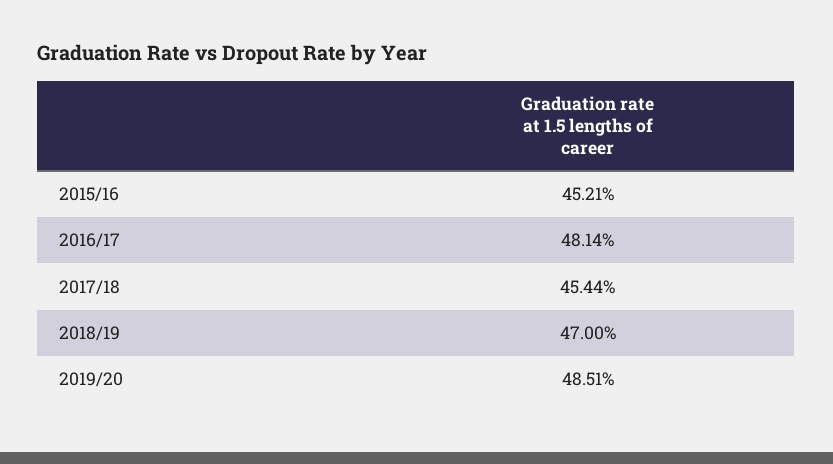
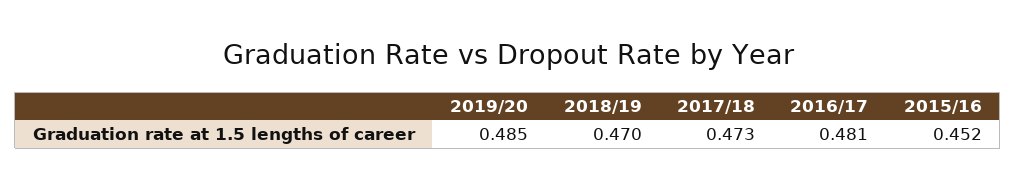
  {
    "2015/16": 0.4521,
    "2016/17": 0.4814,
-   "2017/18": 0.4544,
+   "2017/18": 0.473,
    "2018/19": 0.47,
    "2019/20": 0.4851
  }

